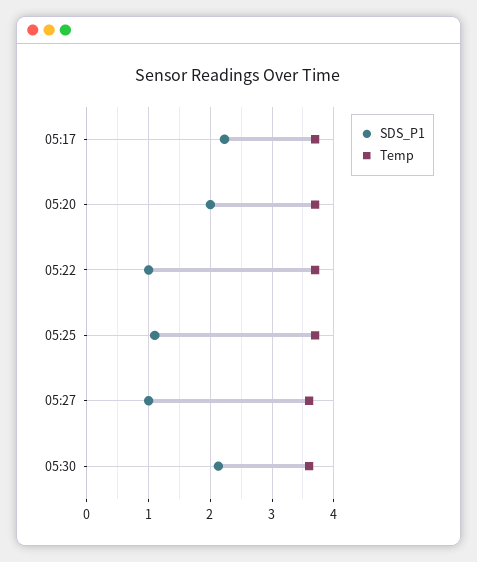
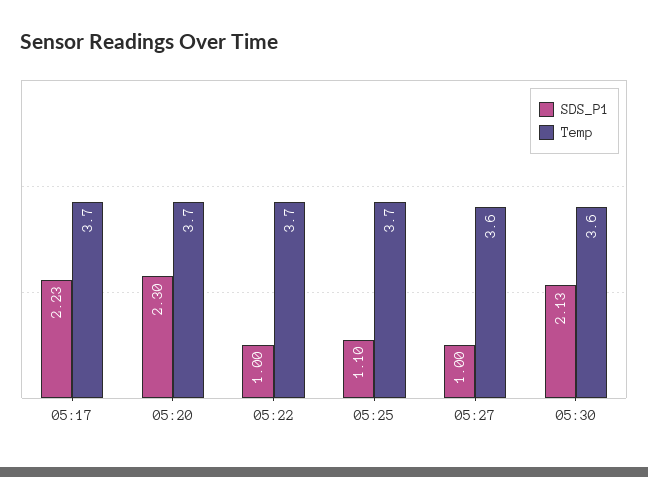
  {
    "SDS_P1": {
      "05:17": 2.23,
-     "05:20": 2,
+     "05:20": 2.3,
      "05:22": 1,
      "05:25": 1.1,
      "05:27": 1,
      "05:30": 2.13
    },
    "Temp": {
      "05:17": 3.7,
      "05:20": 3.7,
      "05:22": 3.7,
      "05:25": 3.7,
      "05:27": 3.6,
      "05:30": 3.6
    }
  }

